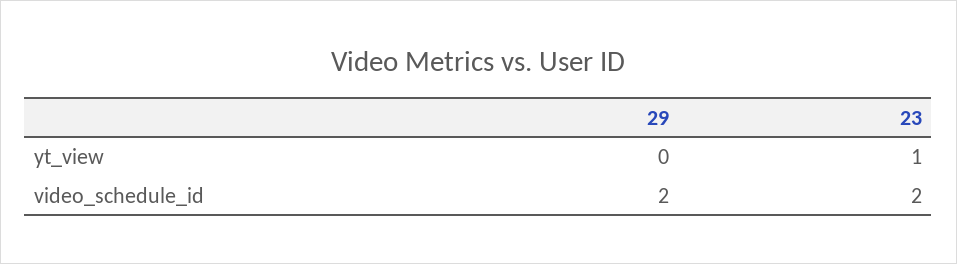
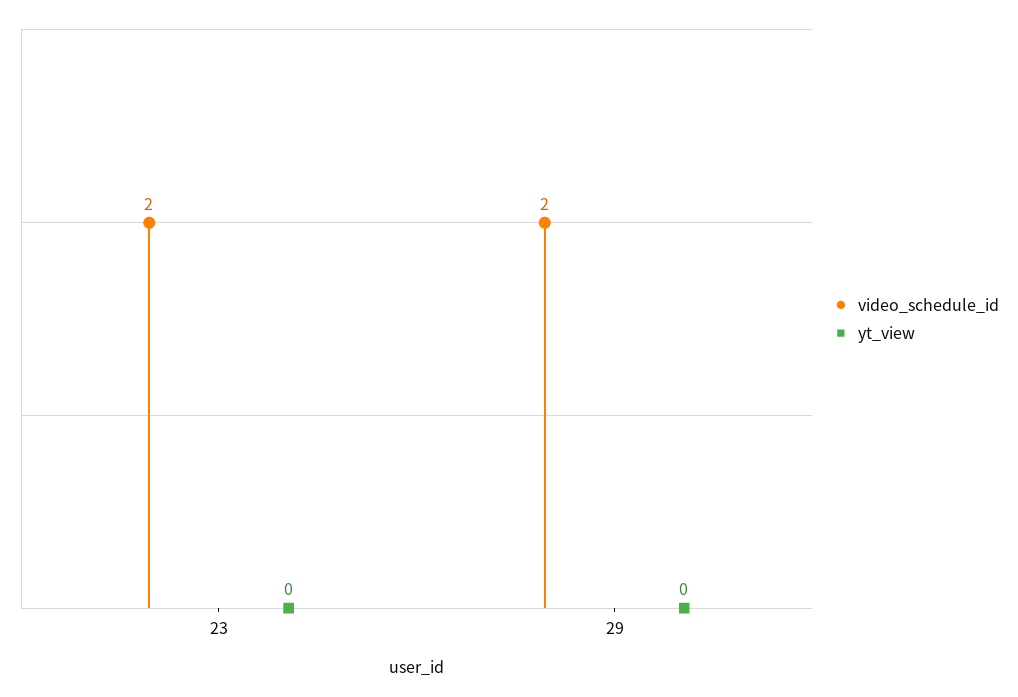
  {
    "yt_view": {
      "29": 0,
-     "23": 1
+     "23": 0
    },
    "video_schedule_id": {
      "29": 2,
      "23": 2
    }
  }

